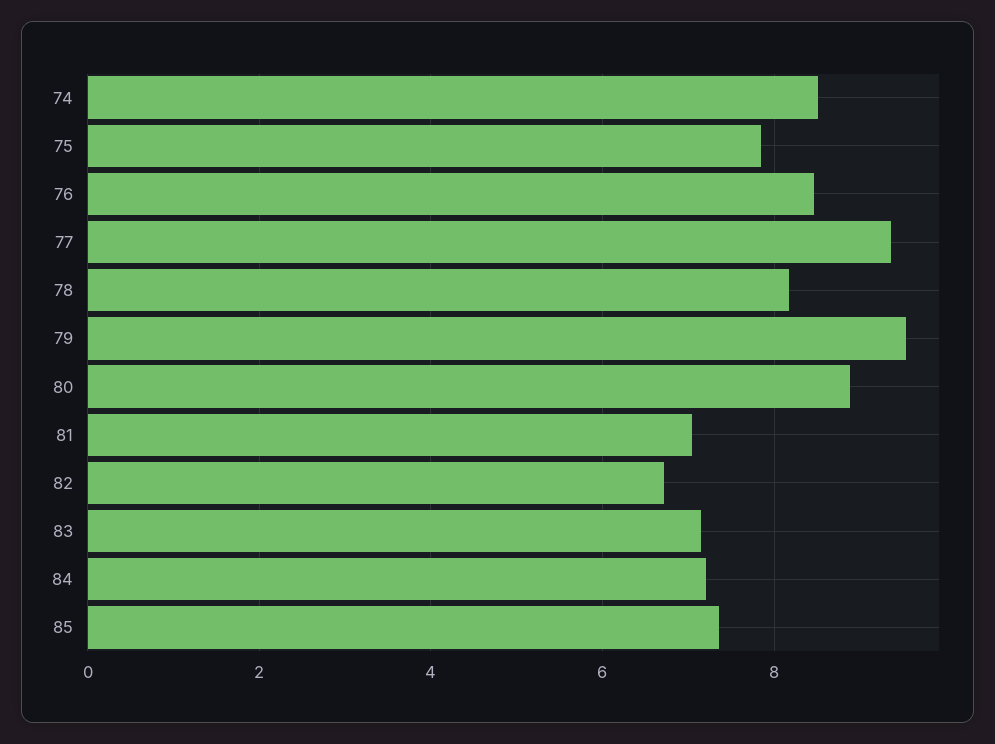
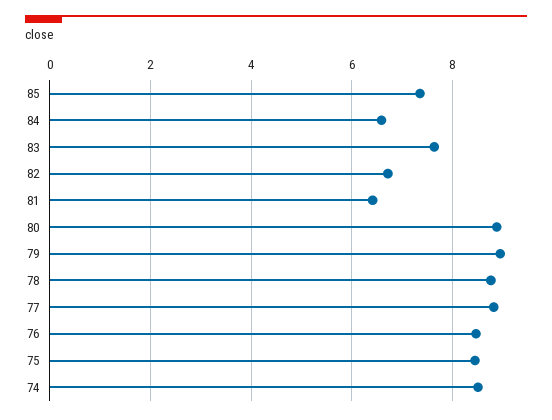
  {
    "74": 8.6,
-   "75": 7.8,
+   "75": 8.4,
    "76": 8.4,
-   "77": 9.4,
+   "77": 8.8,
-   "78": 8.2,
+   "78": 8.8,
-   "79": 9.6,
+   "79": 9,
    "80": 8.8,
-   "81": 7,
+   "81": 6.4,
    "82": 6.8,
-   "83": 7.2,
+   "83": 7.6,
-   "84": 7.2,
+   "84": 6.6,
    "85": 7.4
  }

